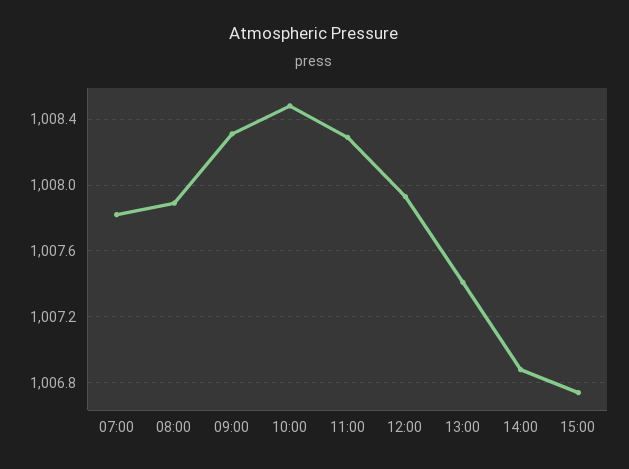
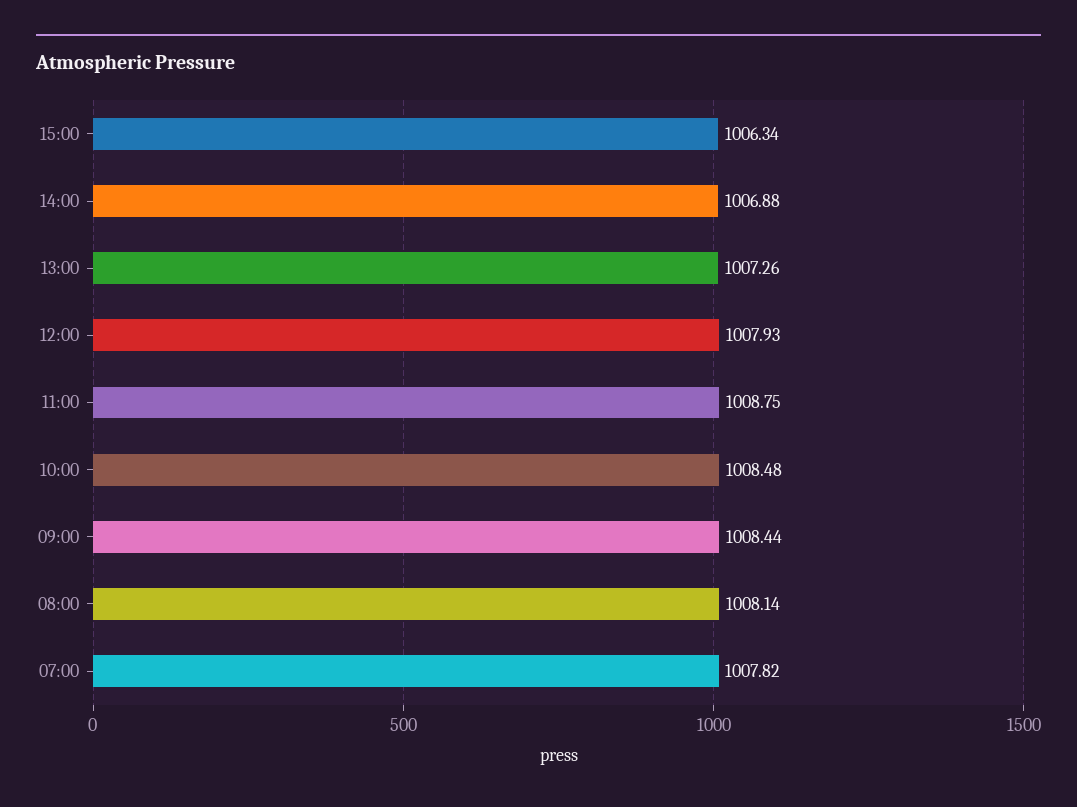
  {
    "07:00": 1007.82,
-   "08:00": 1007.9,
+   "08:00": 1008.14,
-   "09:00": 1008.3,
+   "09:00": 1008.44,
    "10:00": 1008.48,
-   "11:00": 1008.3,
+   "11:00": 1008.75,
    "12:00": 1007.93,
-   "13:00": 1007.4,
+   "13:00": 1007.26,
    "14:00": 1006.88,
-   "15:00": 1006.75
+   "15:00": 1006.34
  }

